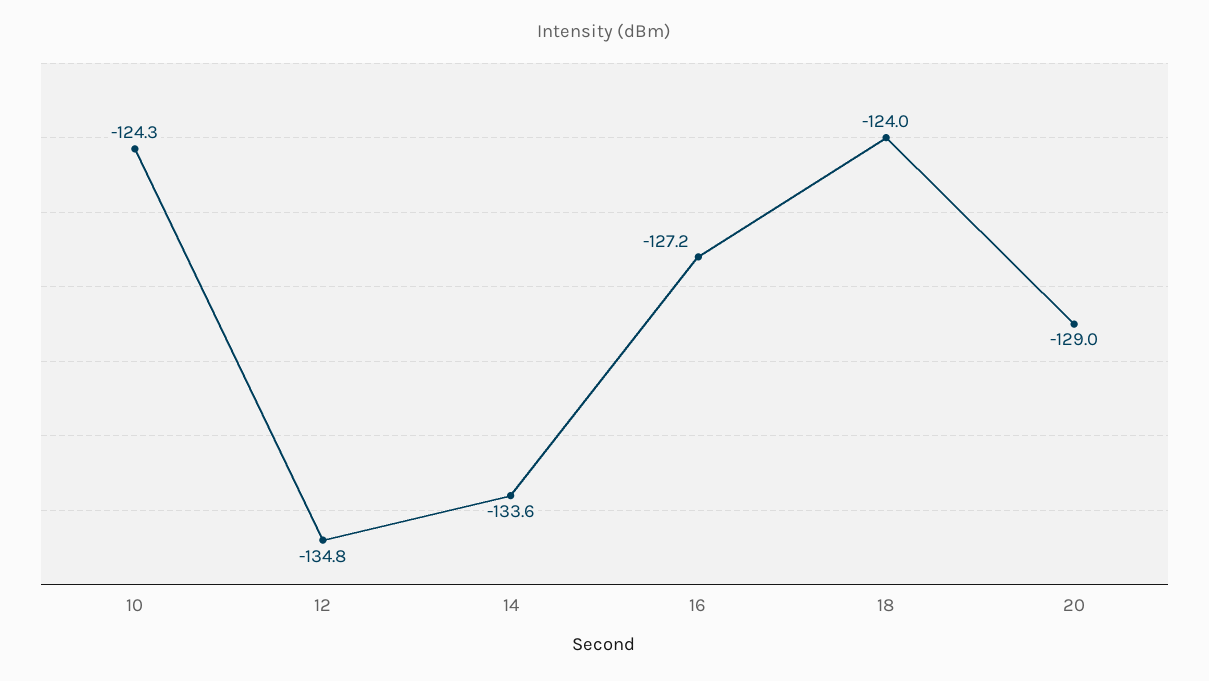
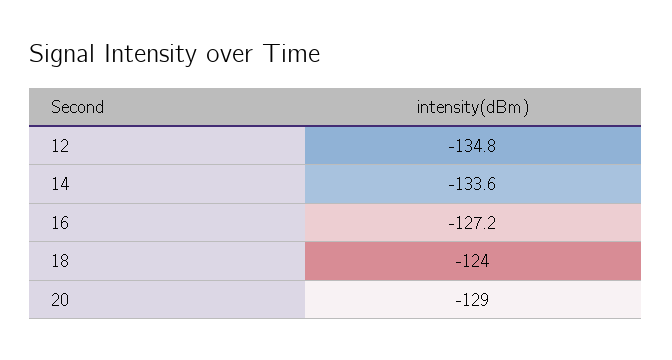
  {
-   "10": -124.3,
    "12": -134.8,
    "14": -133.6,
    "16": -127.2,
    "18": -124,
    "20": -129
  }

